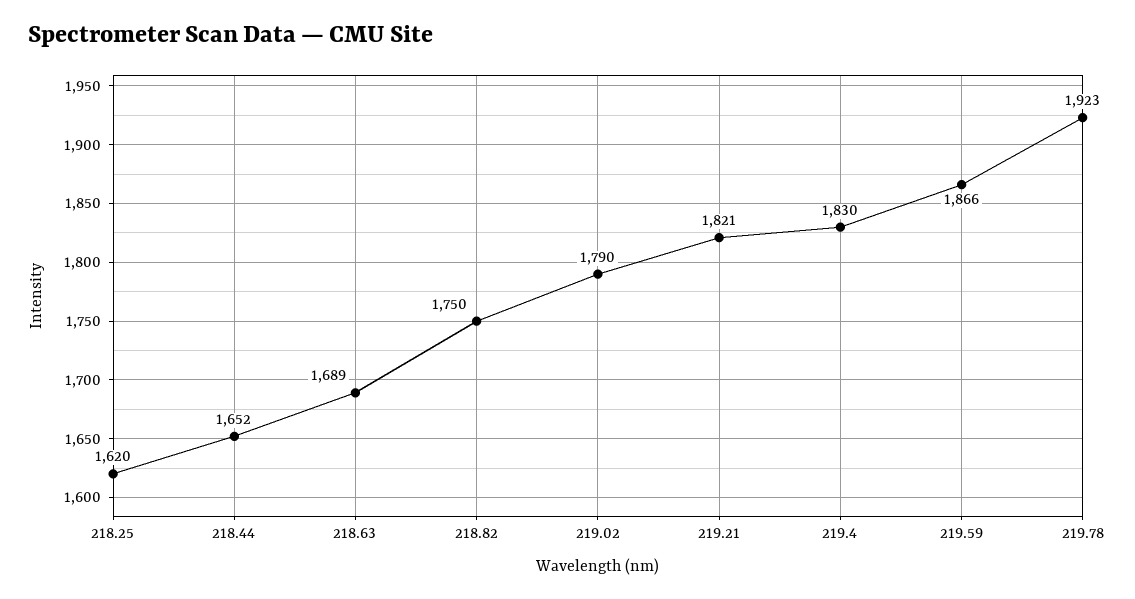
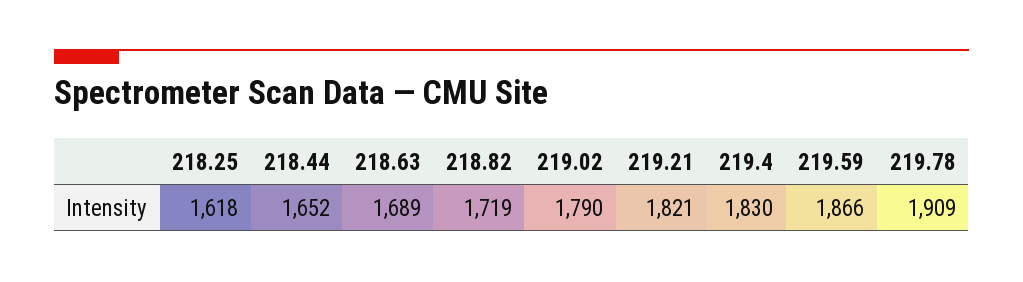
  {
-   "218.25": 1620,
+   "218.25": 1618,
    "218.44": 1652,
    "218.63": 1689,
-   "218.82": 1750,
+   "218.82": 1719,
    "219.02": 1790,
    "219.21": 1821,
    "219.4": 1830,
    "219.59": 1866,
-   "219.78": 1923
+   "219.78": 1909
  }

